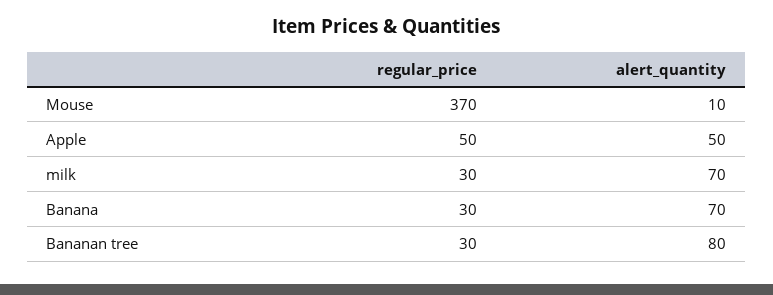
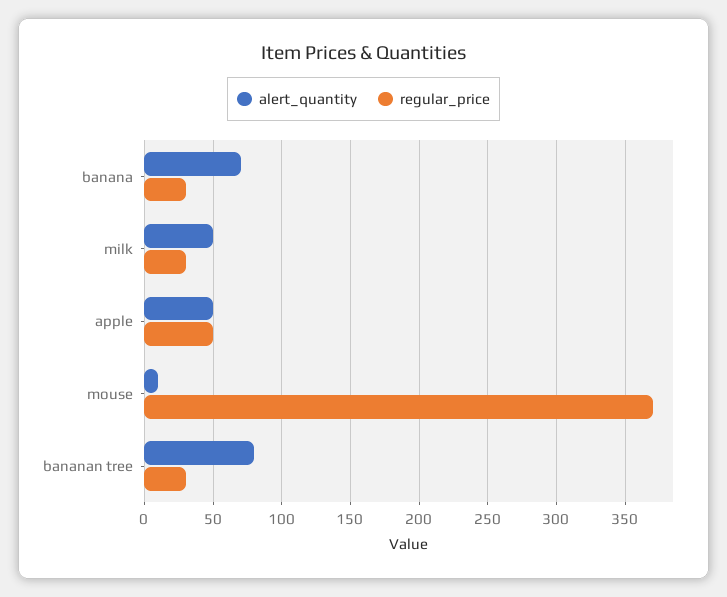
  {
    "regular_price": {
      "Mouse": 370,
      "Apple": 50,
      "milk": 30,
      "Banana": 30,
      "Bananan tree": 30
    },
    "alert_quantity": {
      "Mouse": 10,
      "Apple": 50,
-     "milk": 70,
+     "milk": 50,
      "Banana": 70,
      "Bananan tree": 80
    }
  }

